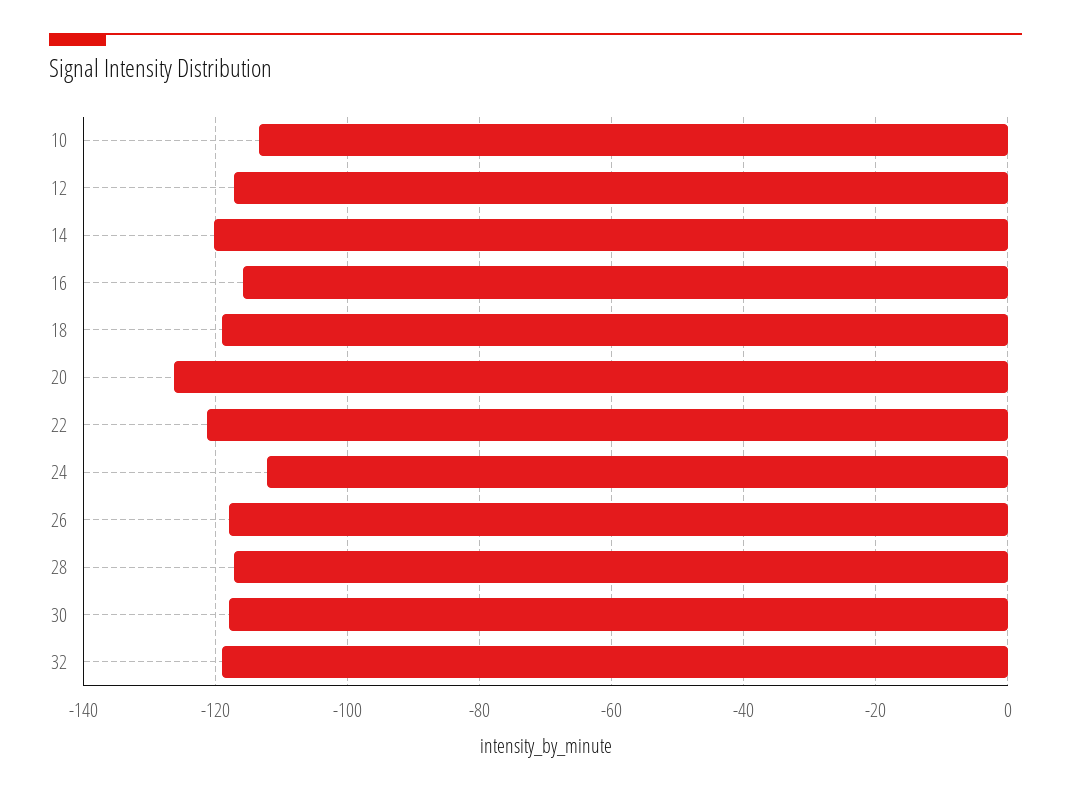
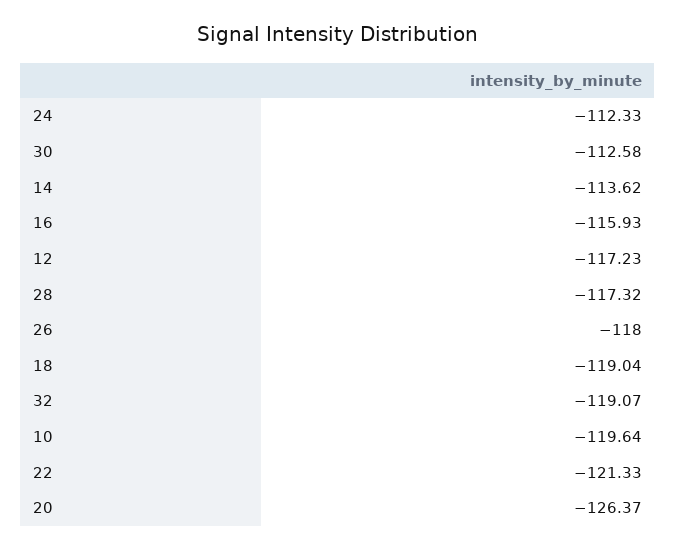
  {
-   "10": -114,
+   "10": -119.64,
    "12": -117.23,
-   "14": -120,
+   "14": -113.62,
    "16": -115.93,
    "18": -119.04,
    "20": -126.37,
    "22": -121.33,
    "24": -112.33,
    "26": -118,
    "28": -117.32,
-   "30": -118,
+   "30": -112.58,
    "32": -119.07
  }

